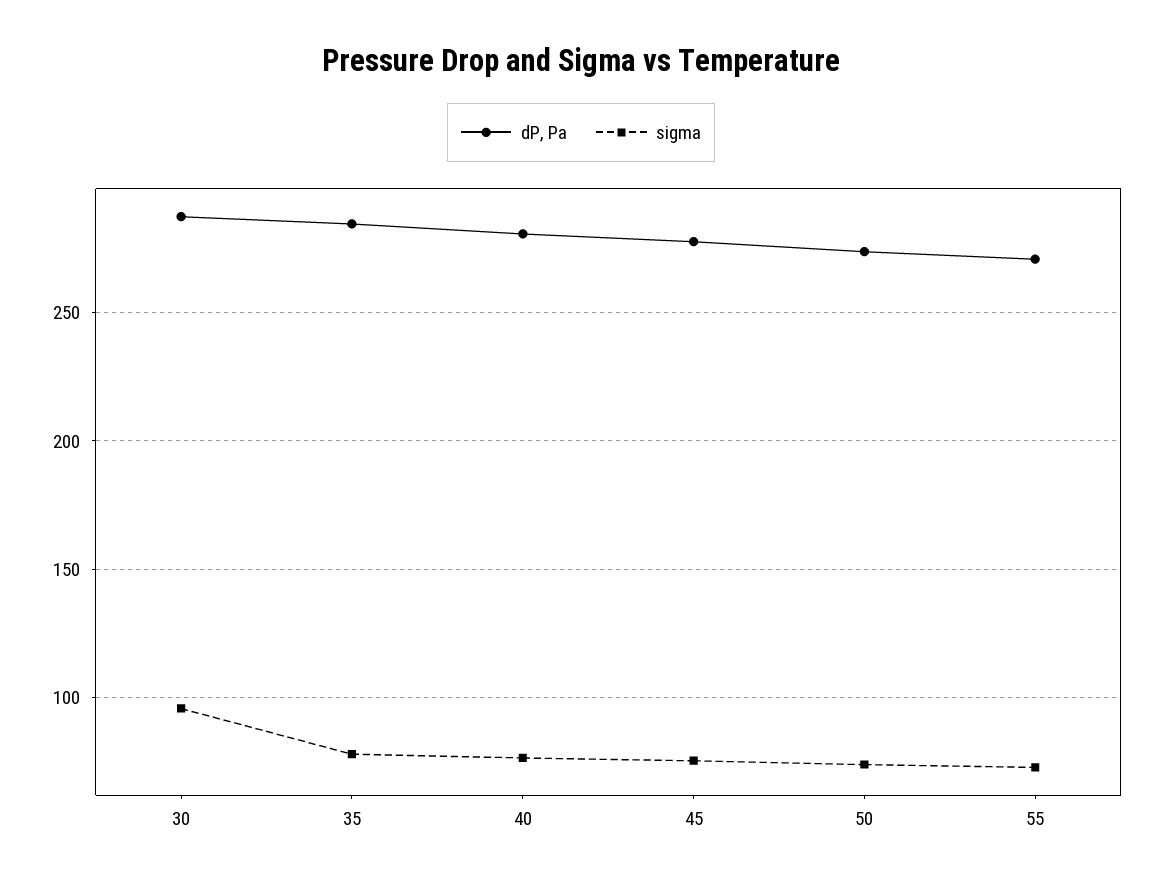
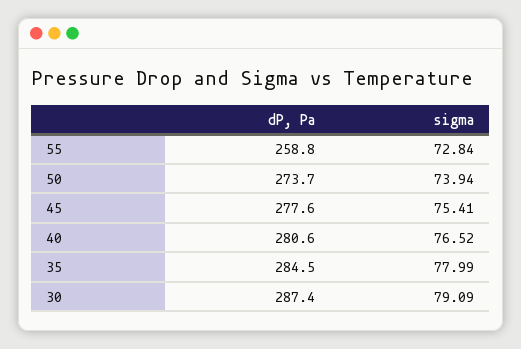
  {
    "dP, Pa": {
      "30": 287.4,
      "35": 284.5,
      "40": 280.6,
      "45": 277.6,
      "50": 273.7,
-     "55": 270
+     "55": 258.8
    },
    "sigma": {
-     "30": 95,
+     "30": 79.09,
      "35": 77.99,
      "40": 76.52,
      "45": 75.41,
      "50": 73.94,
      "55": 72.84
    }
  }

